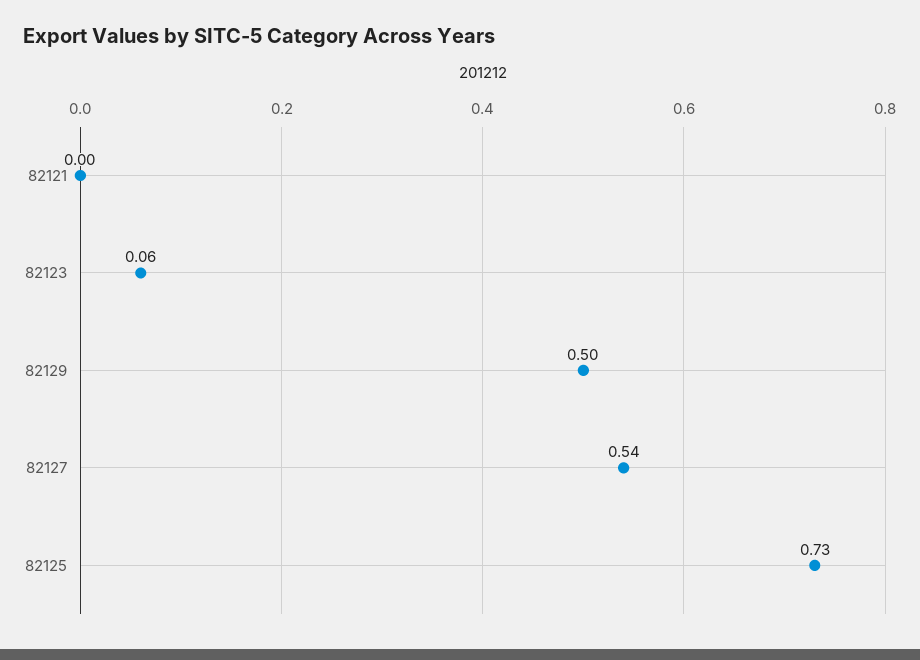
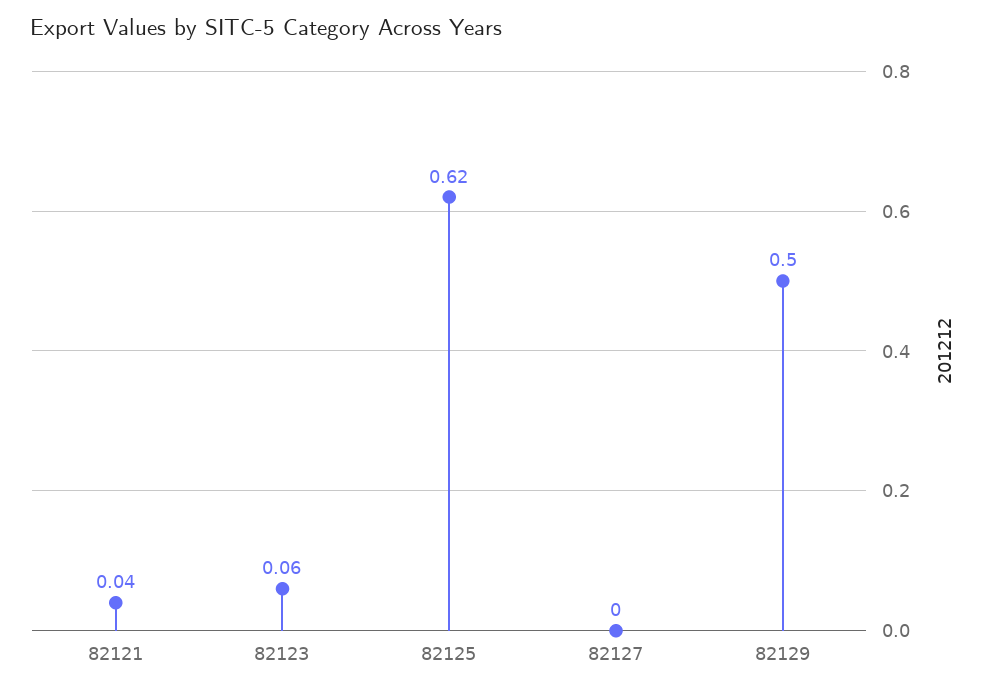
  {
-   "82121": 0,
+   "82121": 0.04,
    "82123": 0.06,
    "82129": 0.5,
-   "82127": 0.54,
+   "82127": 0,
-   "82125": 0.73
+   "82125": 0.62
  }

